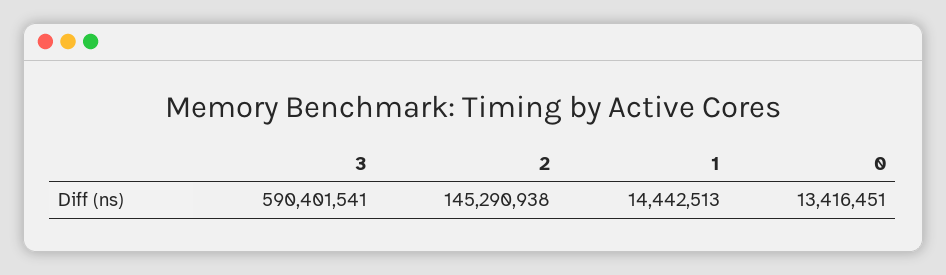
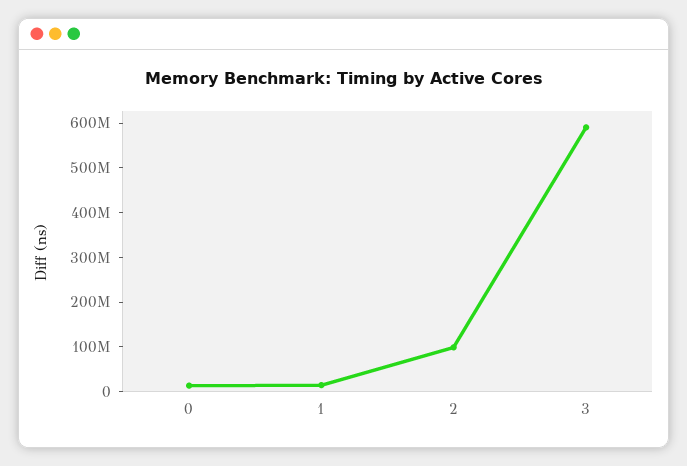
  {
    "3": 590401541,
-   "2": 145290938,
+   "2": 100000000,
    "1": 14442513,
    "0": 13416451
  }

